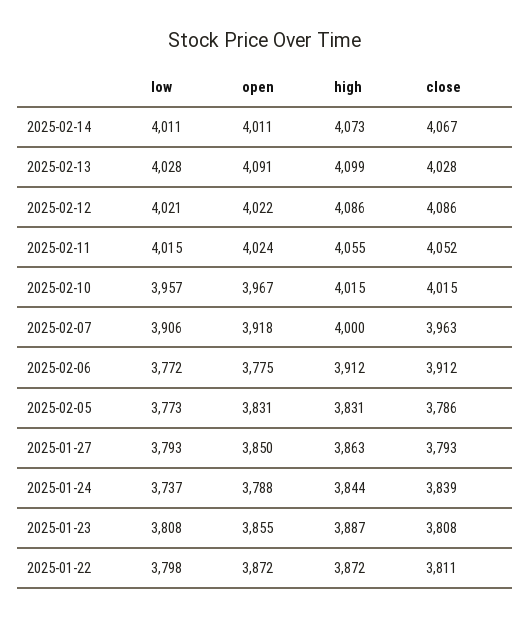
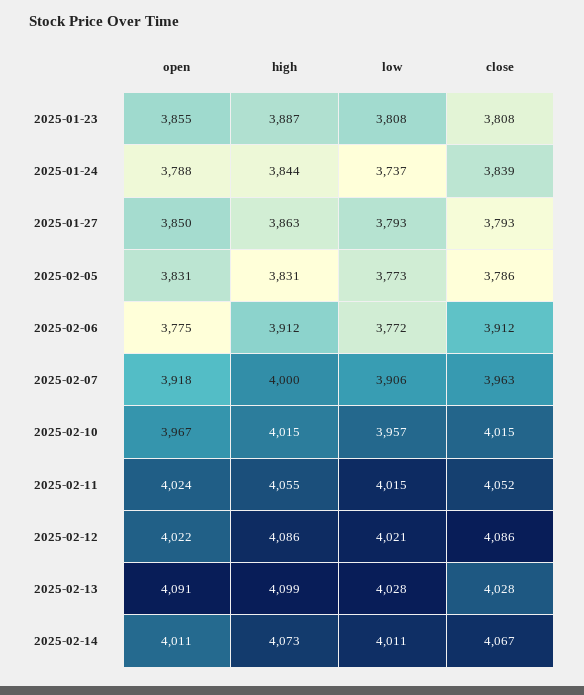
  {
    "low": {
      "2025-02-14": 4011,
      "2025-02-13": 4028,
      "2025-02-12": 4021,
      "2025-02-11": 4015,
      "2025-02-10": 3957,
      "2025-02-07": 3906,
      "2025-02-06": 3772,
      "2025-02-05": 3773,
      "2025-01-27": 3793,
      "2025-01-24": 3737,
-     "2025-01-23": 3808,
+     "2025-01-23": 3808
-     "2025-01-22": 3798
    },
    "open": {
      "2025-02-14": 4011,
      "2025-02-13": 4091,
      "2025-02-12": 4022,
      "2025-02-11": 4024,
      "2025-02-10": 3967,
      "2025-02-07": 3918,
      "2025-02-06": 3775,
      "2025-02-05": 3831,
      "2025-01-27": 3850,
      "2025-01-24": 3788,
-     "2025-01-23": 3855,
+     "2025-01-23": 3855
-     "2025-01-22": 3872
    },
    "high": {
      "2025-02-14": 4073,
      "2025-02-13": 4099,
      "2025-02-12": 4086,
      "2025-02-11": 4055,
      "2025-02-10": 4015,
      "2025-02-07": 4000,
      "2025-02-06": 3912,
      "2025-02-05": 3831,
      "2025-01-27": 3863,
      "2025-01-24": 3844,
-     "2025-01-23": 3887,
+     "2025-01-23": 3887
-     "2025-01-22": 3872
    },
    "close": {
      "2025-02-14": 4067,
      "2025-02-13": 4028,
      "2025-02-12": 4086,
      "2025-02-11": 4052,
      "2025-02-10": 4015,
      "2025-02-07": 3963,
      "2025-02-06": 3912,
      "2025-02-05": 3786,
      "2025-01-27": 3793,
      "2025-01-24": 3839,
-     "2025-01-23": 3808,
+     "2025-01-23": 3808
-     "2025-01-22": 3811
    }
  }

